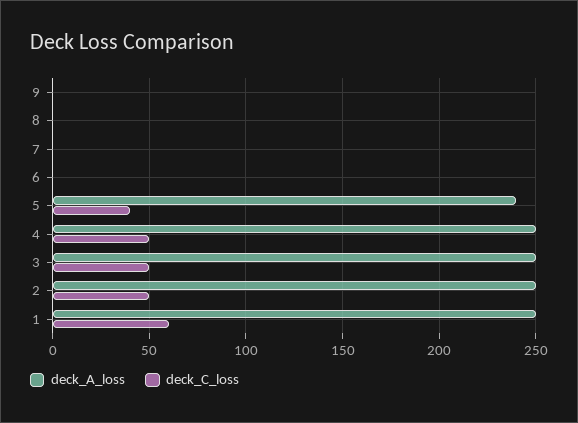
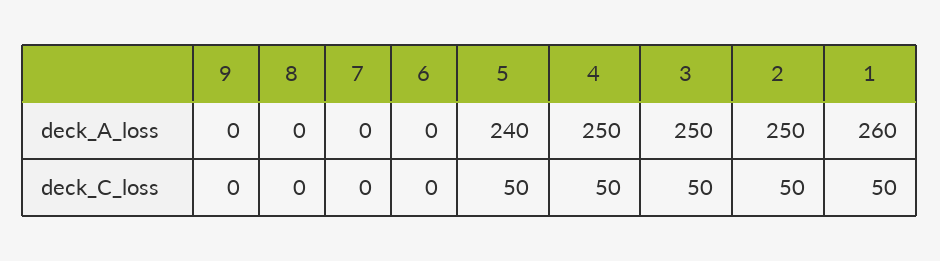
  {
    "deck_A_loss": {
      "9": 0,
      "8": 0,
      "7": 0,
      "6": 0,
      "5": 240,
      "4": 250,
      "3": 250,
      "2": 250,
-     "1": 250
+     "1": 260
    },
    "deck_C_loss": {
      "9": 0,
      "8": 0,
      "7": 0,
      "6": 0,
-     "5": 40,
+     "5": 50,
      "4": 50,
      "3": 50,
      "2": 50,
-     "1": 60
+     "1": 50
    }
  }

